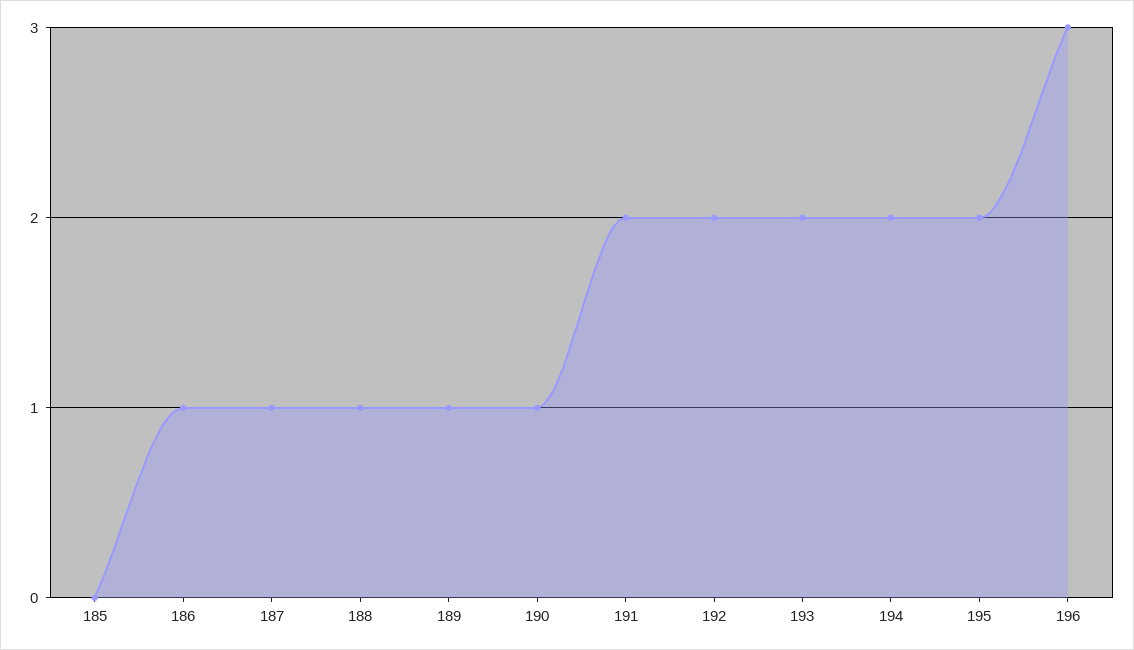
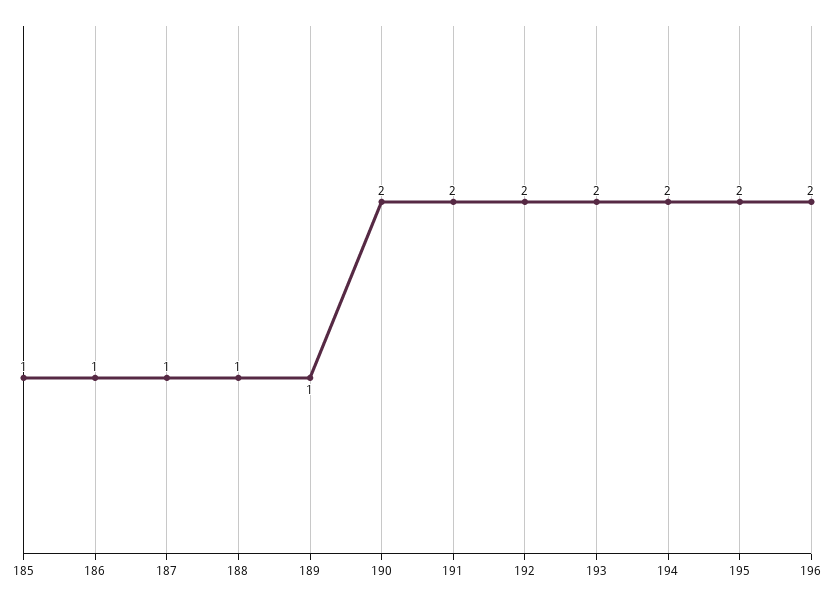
  {
-   "185": 0,
+   "185": 1,
    "186": 1,
    "187": 1,
    "188": 1,
    "189": 1,
-   "190": 1,
+   "190": 2,
    "191": 2,
    "192": 2,
    "193": 2,
    "194": 2,
    "195": 2,
-   "196": 3
+   "196": 2
  }

